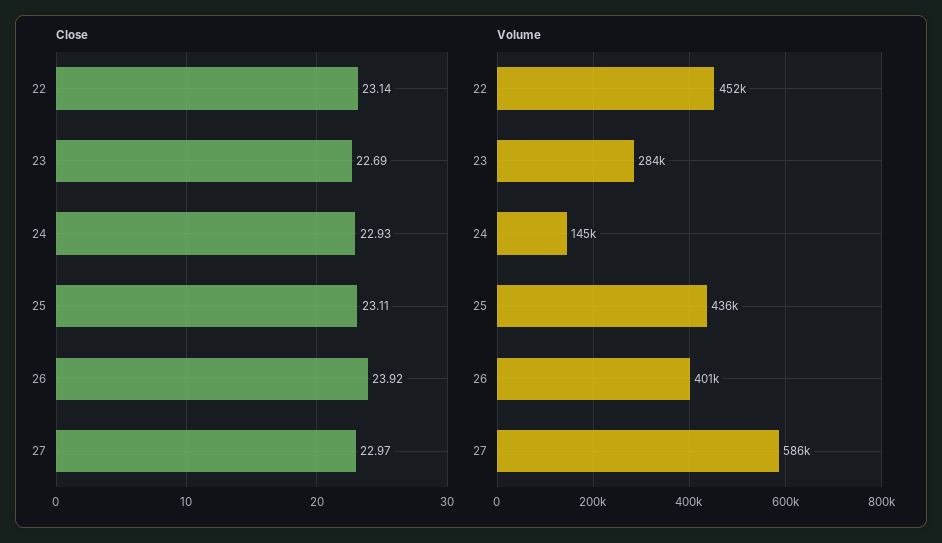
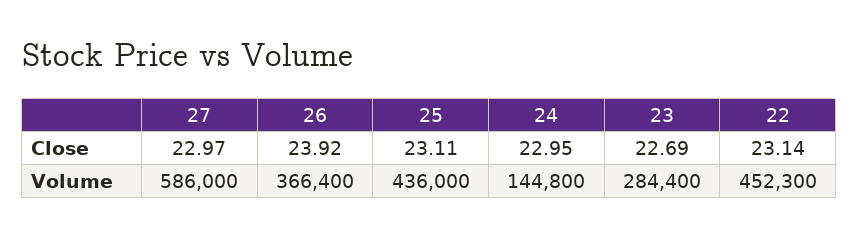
  {
    "Close": {
      "22": 23.14,
      "23": 22.69,
-     "24": 22.93,
+     "24": 22.95,
      "25": 23.11,
      "26": 23.92,
      "27": 22.97
    },
    "Volume": {
      "22": 452300,
      "23": 284400,
      "24": 144800,
      "25": 436000,
-     "26": 401000,
+     "26": 366400,
      "27": 586000
    }
  }

